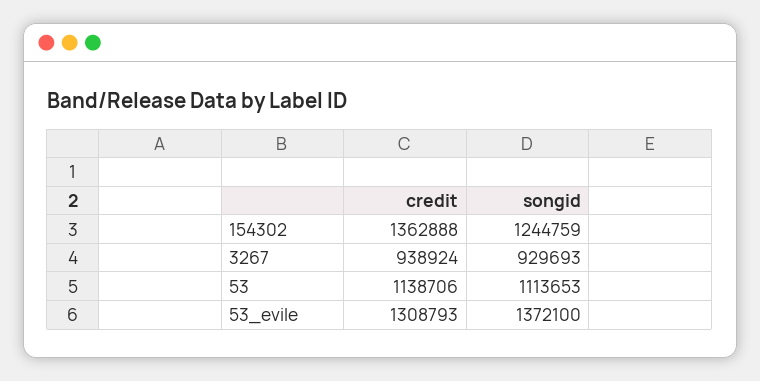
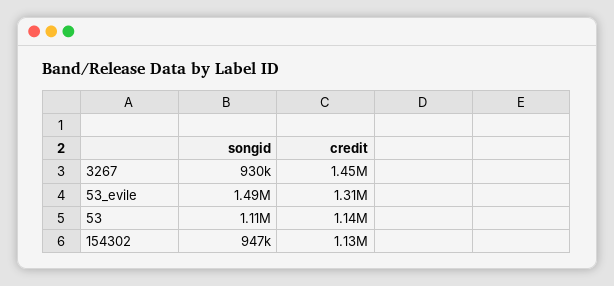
  {
    "credit": {
-     "154302": 1362888,
+     "154302": 1130000,
-     "3267": 938924,
+     "3267": 1450000,
      "53": 1138706,
      "53_evile": 1308793
    },
    "songid": {
-     "154302": 1244759,
+     "154302": 947000,
      "3267": 929693,
      "53": 1113653,
-     "53_evile": 1372100
+     "53_evile": 1490000
    }
  }

